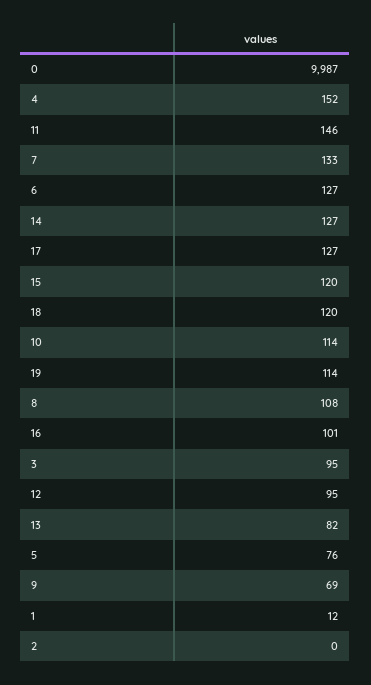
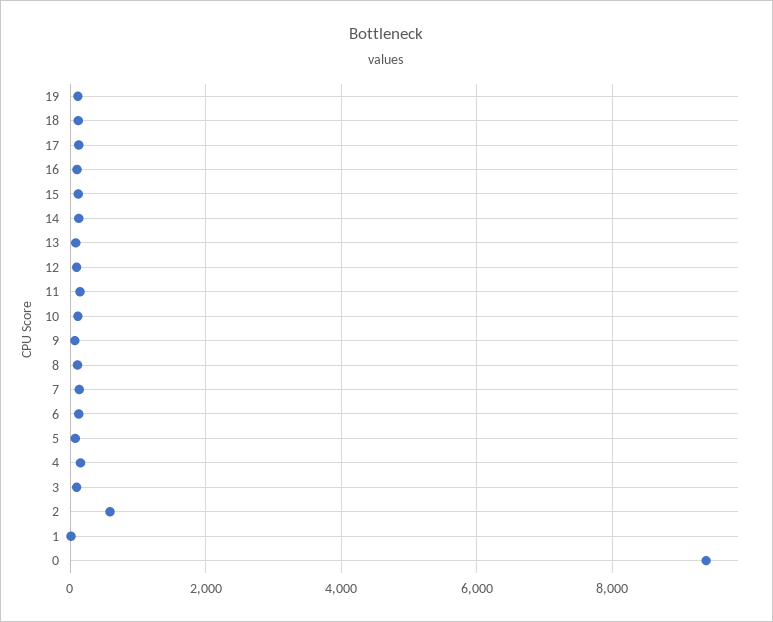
  {
-   "0": 9987,
+   "0": 9400,
    "4": 152,
    "11": 146,
    "7": 133,
    "6": 127,
    "14": 127,
    "17": 127,
    "15": 120,
    "18": 120,
    "10": 114,
    "19": 114,
    "8": 108,
    "16": 101,
    "3": 95,
    "12": 95,
    "13": 82,
    "5": 76,
    "9": 69,
    "1": 12,
-   "2": 0
+   "2": 600
  }

